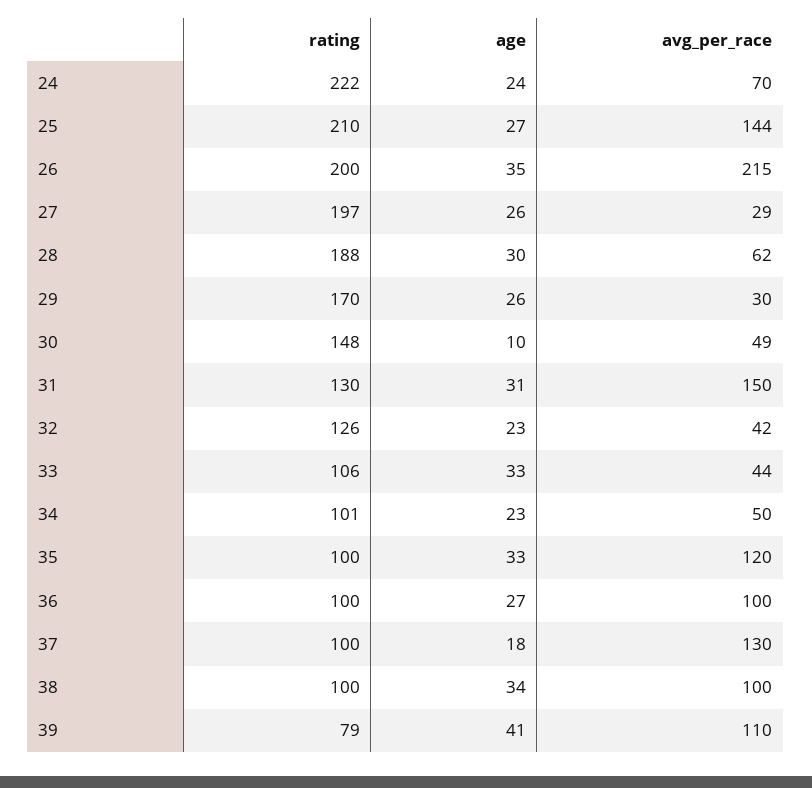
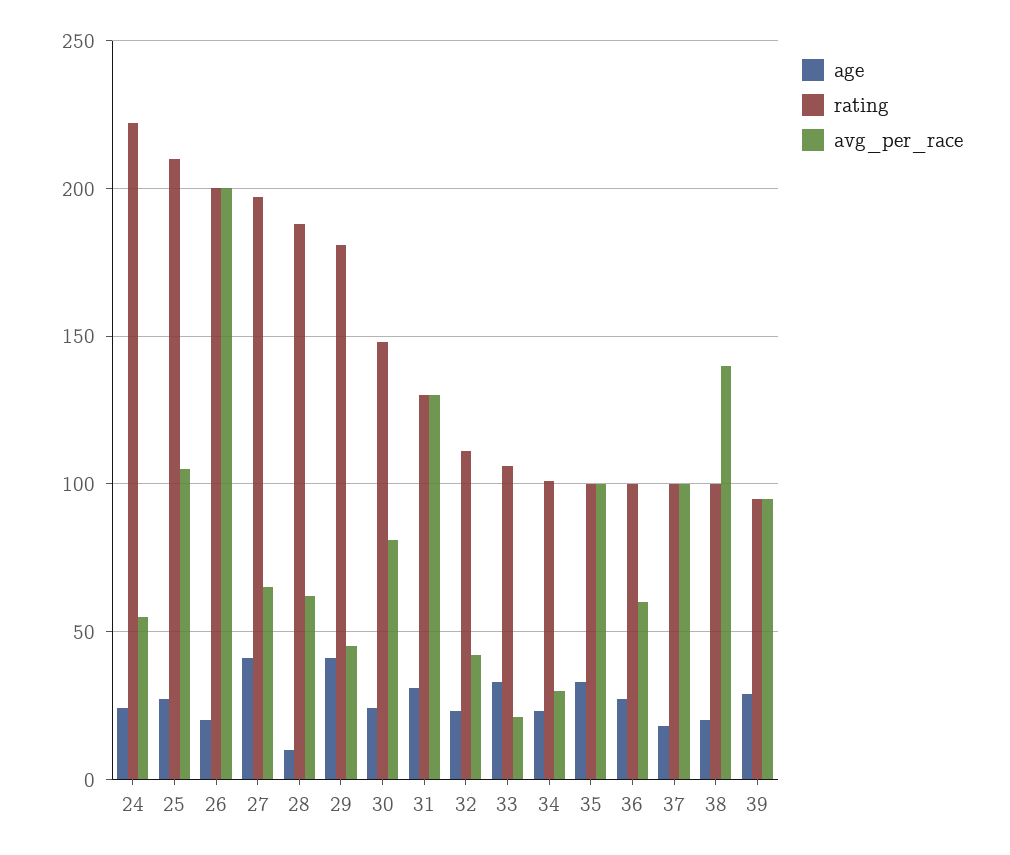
  {
    "rating": {
      "24": 222,
      "25": 210,
      "26": 200,
      "27": 197,
      "28": 188,
-     "29": 170,
+     "29": 180,
      "30": 148,
      "31": 130,
-     "32": 126,
+     "32": 110,
      "33": 106,
      "34": 101,
      "35": 100,
      "36": 100,
      "37": 100,
      "38": 100,
-     "39": 79
+     "39": 95
    },
    "age": {
      "24": 24,
      "25": 27,
-     "26": 35,
+     "26": 20,
-     "27": 26,
+     "27": 40,
-     "28": 30,
+     "28": 10,
-     "29": 26,
+     "29": 40,
-     "30": 10,
+     "30": 25,
      "31": 31,
      "32": 23,
      "33": 33,
      "34": 23,
      "35": 33,
      "36": 27,
      "37": 18,
-     "38": 34,
+     "38": 20,
-     "39": 41
+     "39": 30
    },
    "avg_per_race": {
-     "24": 70,
+     "24": 55,
-     "25": 144,
+     "25": 105,
-     "26": 215,
+     "26": 200,
-     "27": 29,
+     "27": 65,
      "28": 62,
-     "29": 30,
+     "29": 45,
-     "30": 49,
+     "30": 80,
-     "31": 150,
+     "31": 130,
      "32": 42,
-     "33": 44,
+     "33": 20,
-     "34": 50,
+     "34": 30,
-     "35": 120,
+     "35": 100,
-     "36": 100,
+     "36": 60,
-     "37": 130,
+     "37": 100,
-     "38": 100,
+     "38": 140,
-     "39": 110
+     "39": 95
    }
  }

